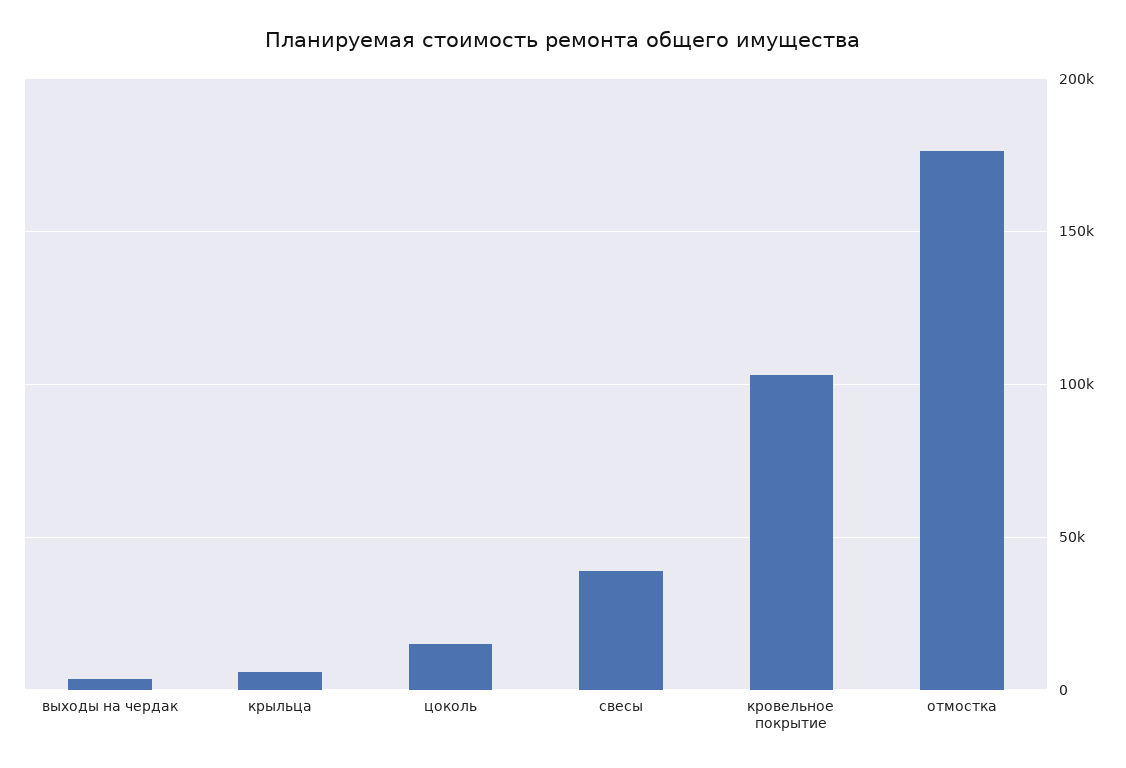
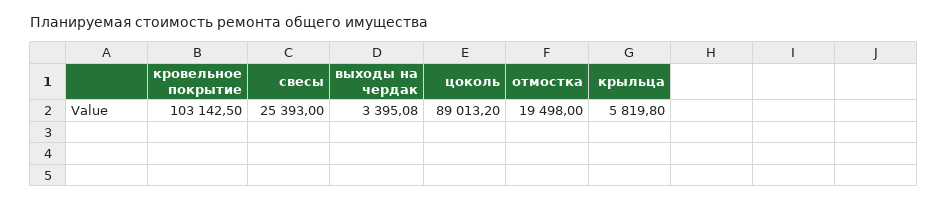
  {
    "выходы на чердак": 3395.08,
    "крыльца": 5819.8,
-   "цоколь": 15000,
+   "цоколь": 89013.2,
-   "свесы": 40000,
+   "свесы": 25393,
    "кровельное покрытие": 103142.5,
-   "отмостка": 175000
+   "отмостка": 19498
  }

